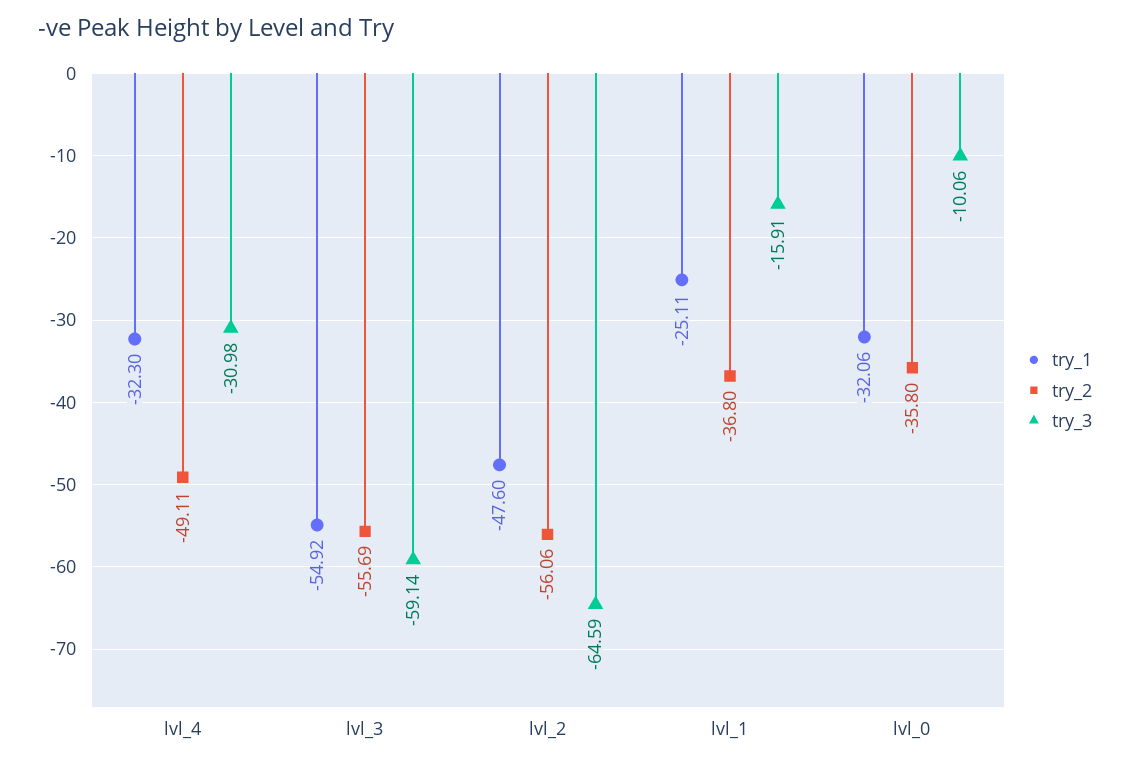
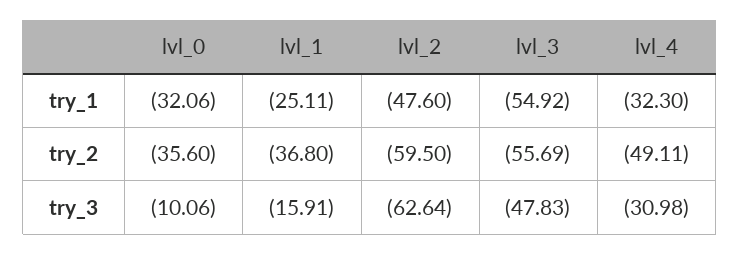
  {
    "try_1": {
      "lvl_4": -32.3,
      "lvl_3": -54.92,
      "lvl_2": -47.6,
      "lvl_1": -25.11,
      "lvl_0": -32.06
    },
    "try_2": {
      "lvl_4": -49.11,
      "lvl_3": -55.69,
-     "lvl_2": -56.06,
+     "lvl_2": -59.5,
      "lvl_1": -36.8,
-     "lvl_0": -35.8
+     "lvl_0": -35.6
    },
    "try_3": {
      "lvl_4": -30.98,
-     "lvl_3": -59.14,
+     "lvl_3": -47.83,
-     "lvl_2": -64.59,
+     "lvl_2": -62.64,
      "lvl_1": -15.91,
      "lvl_0": -10.06
    }
  }

